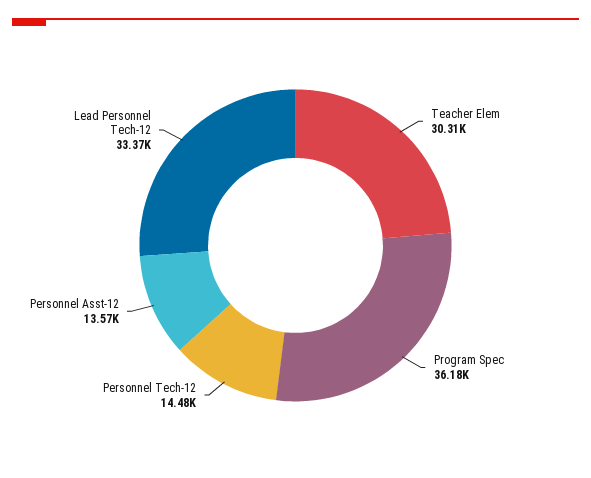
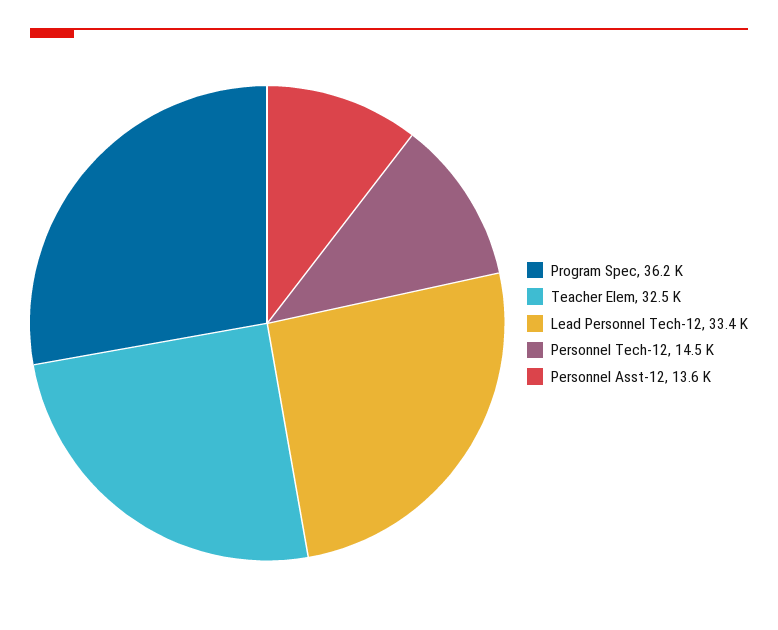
  {
-   "Teacher Elem": 30310,
+   "Teacher Elem": 32500,
    "Program Spec": 36180,
    "Personnel Tech-12": 14480,
    "Personnel Asst-12": 13570,
    "Lead Personnel Tech-12": 33370
  }

